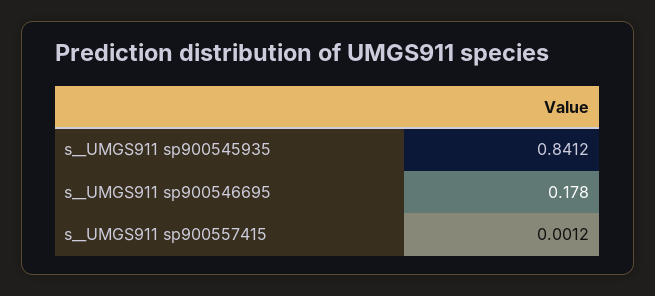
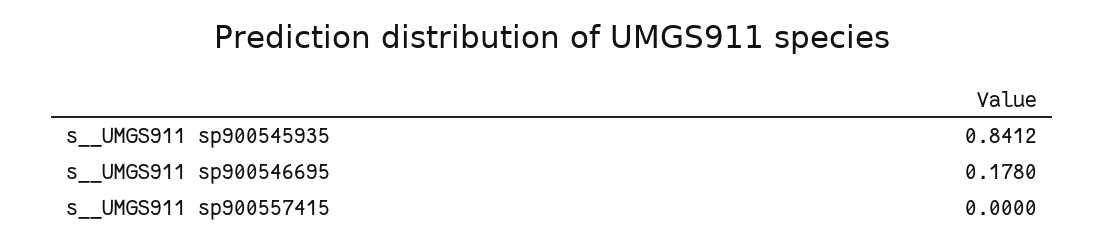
  {
    "s__UMGS911 sp900545935": 0.8412,
    "s__UMGS911 sp900546695": 0.178,
-   "s__UMGS911 sp900557415": 0.0012
+   "s__UMGS911 sp900557415": 0
  }

